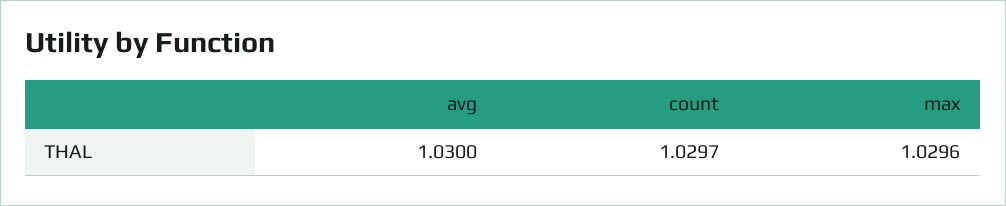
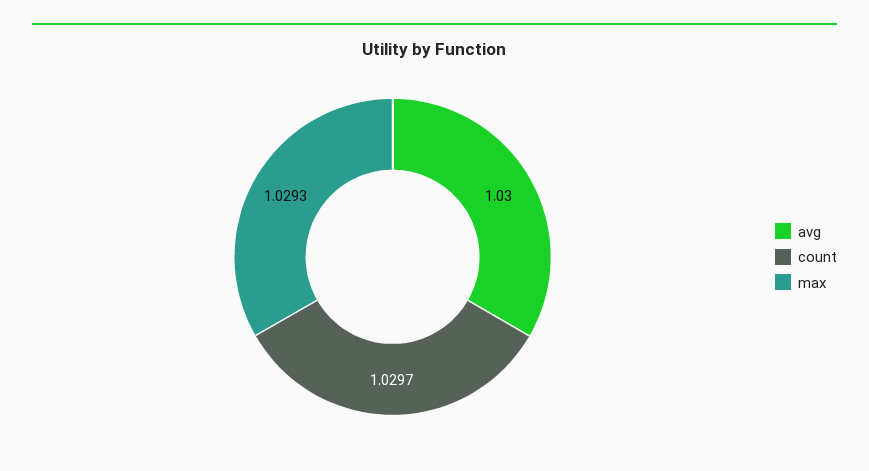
  {
    "avg": 1.03,
    "count": 1.0297,
-   "max": 1.0296
+   "max": 1.0293
  }

